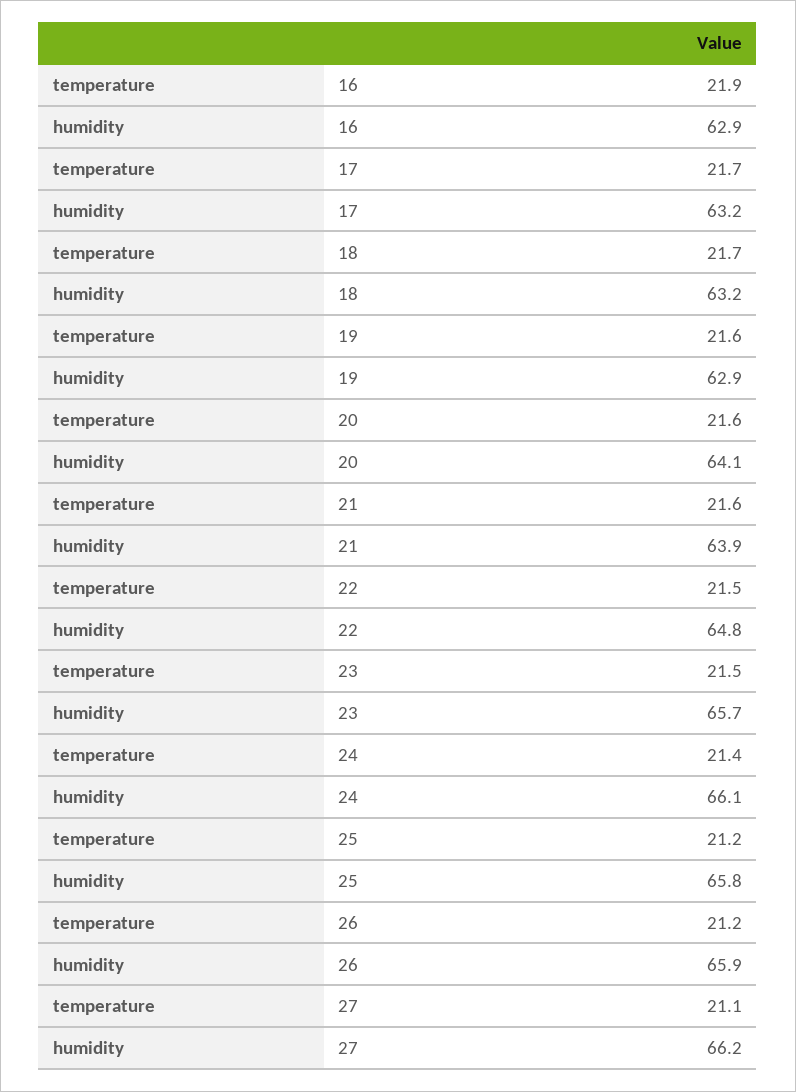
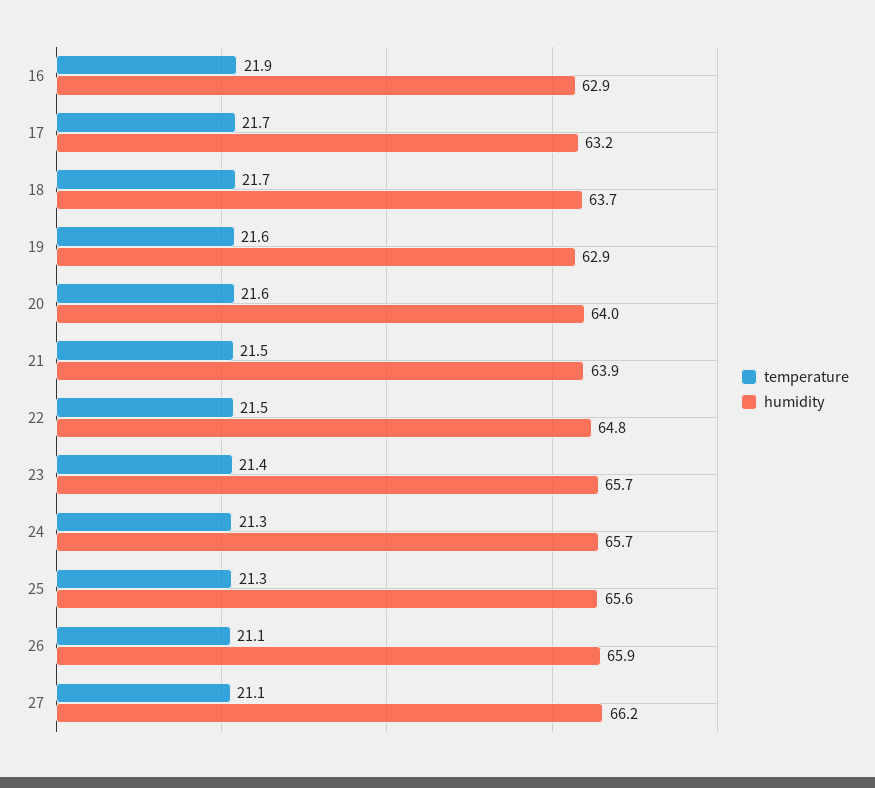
  {
    "temperature": {
      "16": 21.9,
      "17": 21.7,
      "18": 21.7,
      "19": 21.6,
      "20": 21.6,
-     "21": 21.6,
+     "21": 21.5,
      "22": 21.5,
-     "23": 21.5,
+     "23": 21.4,
-     "24": 21.4,
+     "24": 21.3,
-     "25": 21.2,
+     "25": 21.3,
-     "26": 21.2,
+     "26": 21.1,
      "27": 21.1
    },
    "humidity": {
      "16": 62.9,
      "17": 63.2,
-     "18": 63.2,
+     "18": 63.7,
      "19": 62.9,
-     "20": 64.1,
+     "20": 64,
      "21": 63.9,
      "22": 64.8,
      "23": 65.7,
-     "24": 66.1,
+     "24": 65.7,
-     "25": 65.8,
+     "25": 65.6,
      "26": 65.9,
      "27": 66.2
    }
  }

